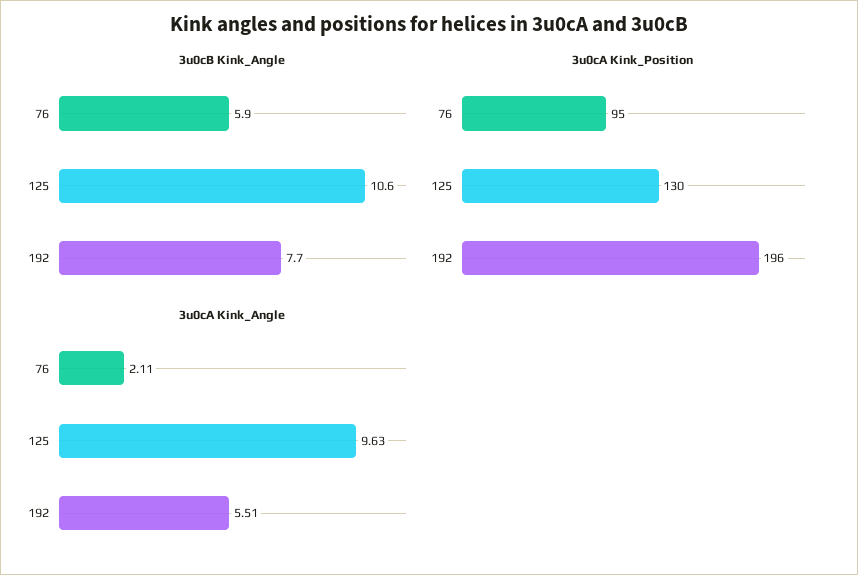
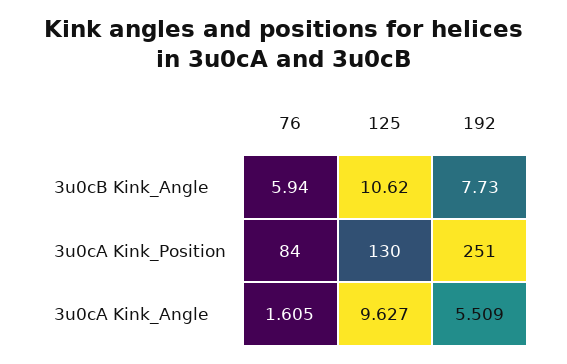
  {
    "3u0cB Kink_Angle": {
      "76": 5.94,
      "125": 10.62,
      "192": 7.73
    },
    "3u0cA Kink_Position": {
-     "76": 95,
+     "76": 84,
      "125": 130,
-     "192": 196
+     "192": 251
    },
    "3u0cA Kink_Angle": {
-     "76": 2.11,
+     "76": 1.605,
      "125": 9.627,
      "192": 5.509
    }
  }

